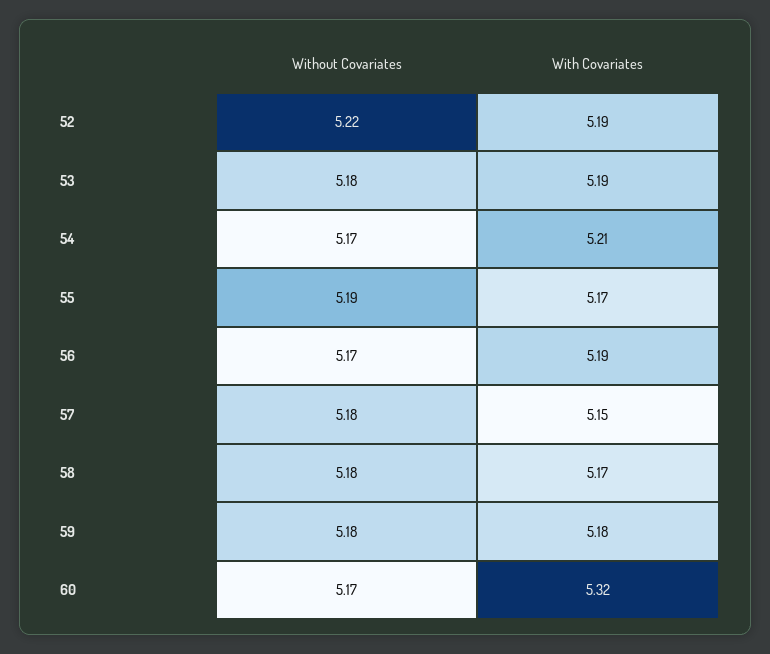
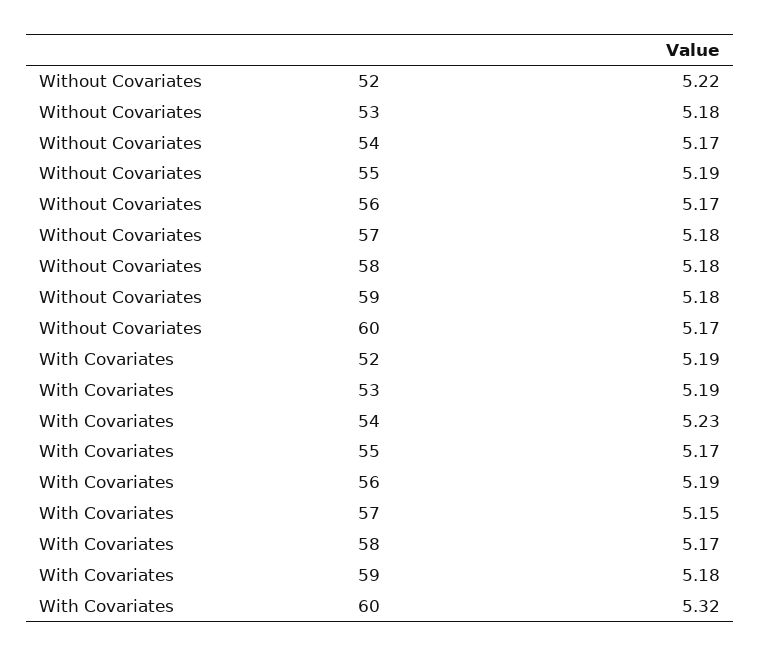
  {
    "Without Covariates": {
      "52": 5.22,
      "53": 5.18,
      "54": 5.17,
      "55": 5.19,
      "56": 5.17,
      "57": 5.18,
      "58": 5.18,
      "59": 5.18,
      "60": 5.17
    },
    "With Covariates": {
      "52": 5.19,
      "53": 5.19,
-     "54": 5.21,
+     "54": 5.23,
      "55": 5.17,
      "56": 5.19,
      "57": 5.15,
      "58": 5.17,
      "59": 5.18,
      "60": 5.32
    }
  }

